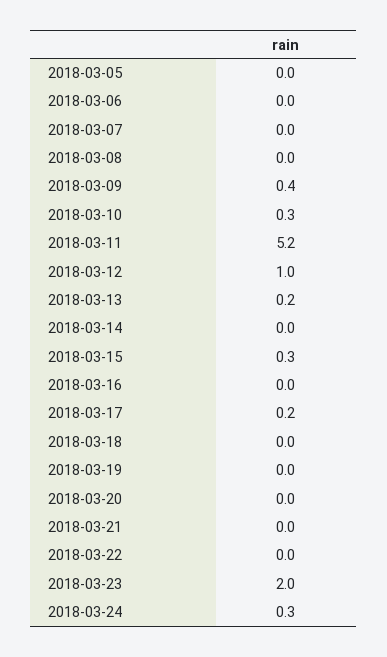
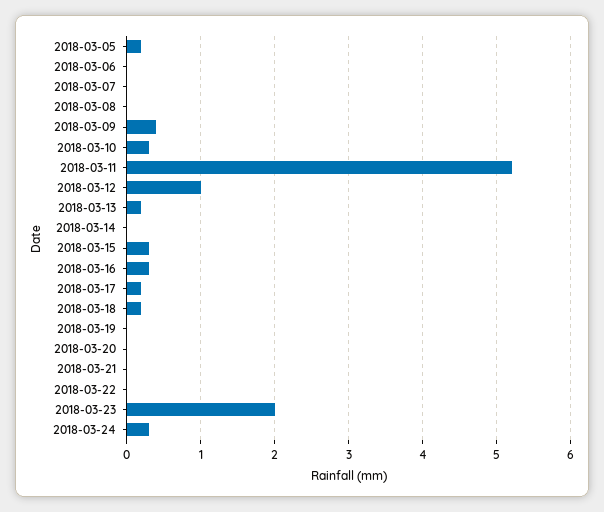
  {
-   "2018-03-05": 0,
+   "2018-03-05": 0.2,
    "2018-03-06": 0,
    "2018-03-07": 0,
    "2018-03-08": 0,
    "2018-03-09": 0.4,
    "2018-03-10": 0.3,
    "2018-03-11": 5.2,
    "2018-03-12": 1,
    "2018-03-13": 0.2,
    "2018-03-14": 0,
    "2018-03-15": 0.3,
-   "2018-03-16": 0,
+   "2018-03-16": 0.3,
    "2018-03-17": 0.2,
-   "2018-03-18": 0,
+   "2018-03-18": 0.2,
    "2018-03-19": 0,
    "2018-03-20": 0,
    "2018-03-21": 0,
    "2018-03-22": 0,
    "2018-03-23": 2,
    "2018-03-24": 0.3
  }

